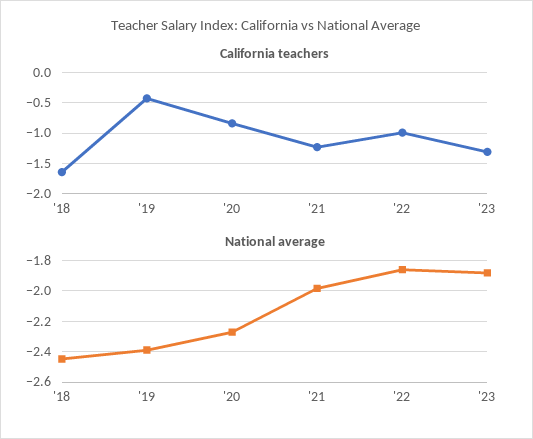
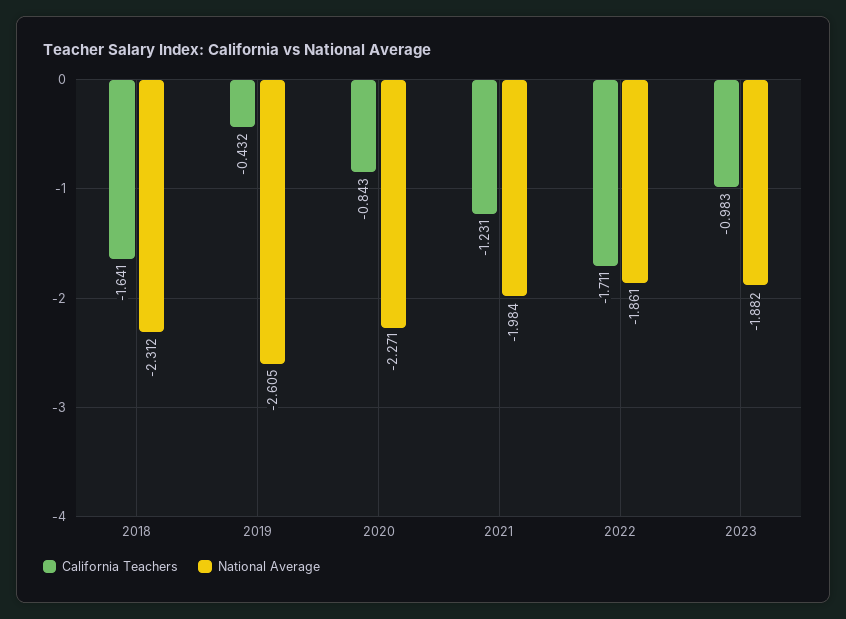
  {
    "California teachers": {
      "'18": -1.641,
      "'19": -0.432,
      "'20": -0.843,
      "'21": -1.231,
-     "'22": -1,
+     "'22": -1.711,
-     "'23": -1.3
+     "'23": -0.983
    },
    "National average": {
-     "'18": -2.45,
+     "'18": -2.312,
-     "'19": -2.4,
+     "'19": -2.605,
      "'20": -2.271,
      "'21": -1.984,
      "'22": -1.861,
      "'23": -1.882
    }
  }

